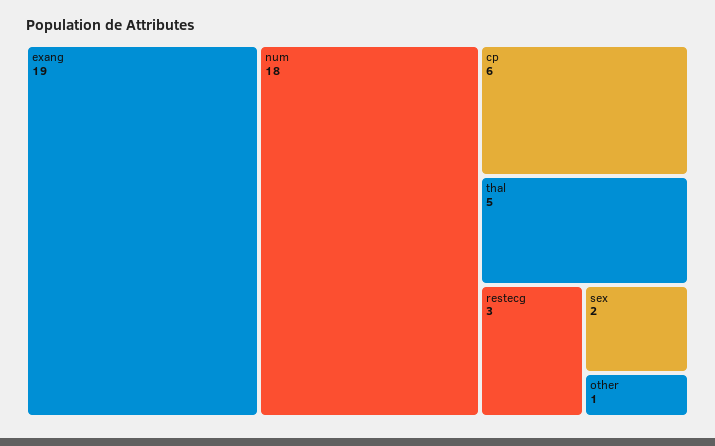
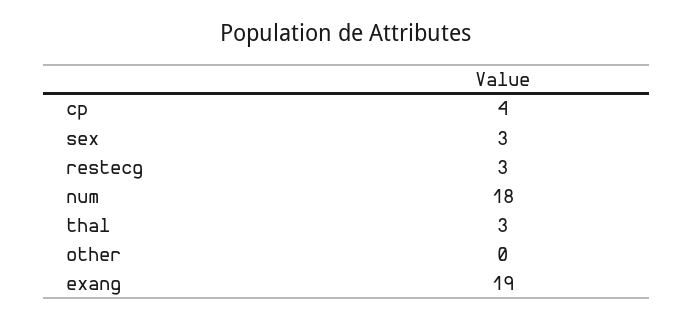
  {
    "exang": 19,
    "num": 18,
-   "cp": 6,
+   "cp": 4,
-   "thal": 5,
+   "thal": 3,
    "restecg": 3,
-   "sex": 2,
+   "sex": 3,
-   "other": 1
+   "other": 0
  }

